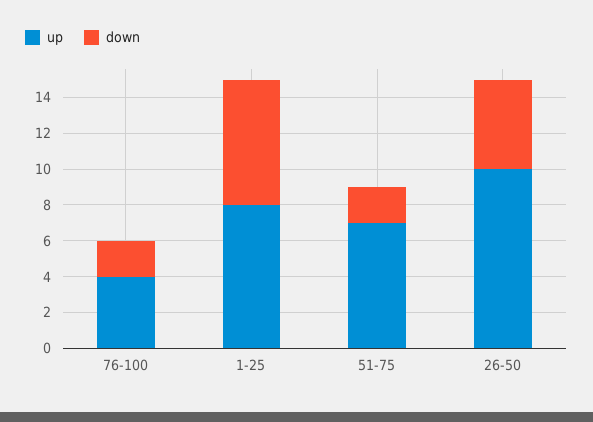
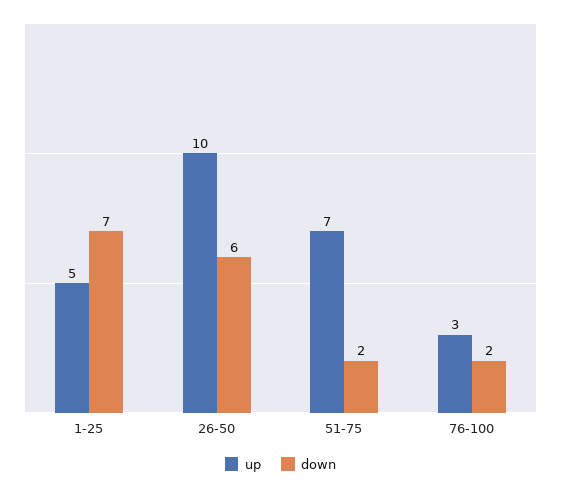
  {
    "up": {
-     "76-100": 4,
+     "76-100": 3,
-     "1-25": 8,
+     "1-25": 5,
      "51-75": 7,
      "26-50": 10
    },
    "down": {
      "76-100": 2,
      "1-25": 7,
      "51-75": 2,
-     "26-50": 5
+     "26-50": 6
    }
  }

